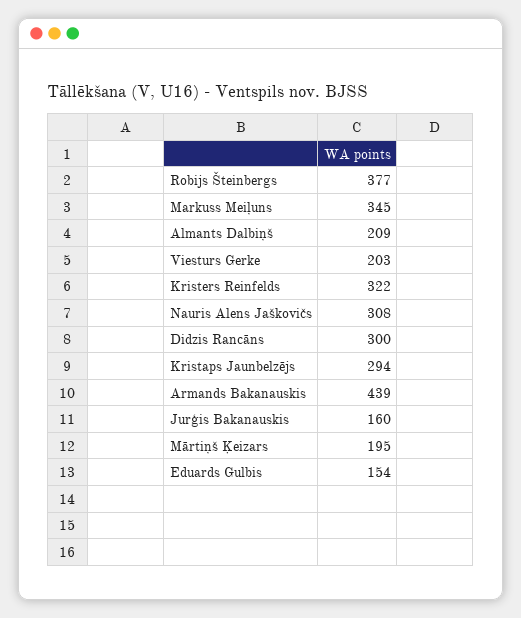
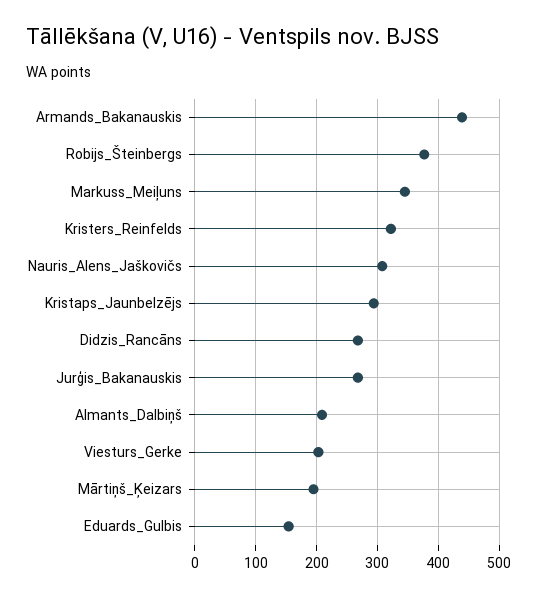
  {
    "Robijs Šteinbergs": 377,
    "Markuss Meiļuns": 345,
    "Almants Dalbiņš": 209,
    "Viesturs Gerke": 203,
    "Kristers Reinfelds": 322,
    "Nauris Alens Jaškovičs": 308,
-   "Didzis Rancāns": 300,
+   "Didzis Rancāns": 270,
    "Kristaps Jaunbelzējs": 294,
    "Armands Bakanauskis": 439,
-   "Jurģis Bakanauskis": 160,
+   "Jurģis Bakanauskis": 270,
    "Mārtiņš Ķeizars": 195,
    "Eduards Gulbis": 154
  }

